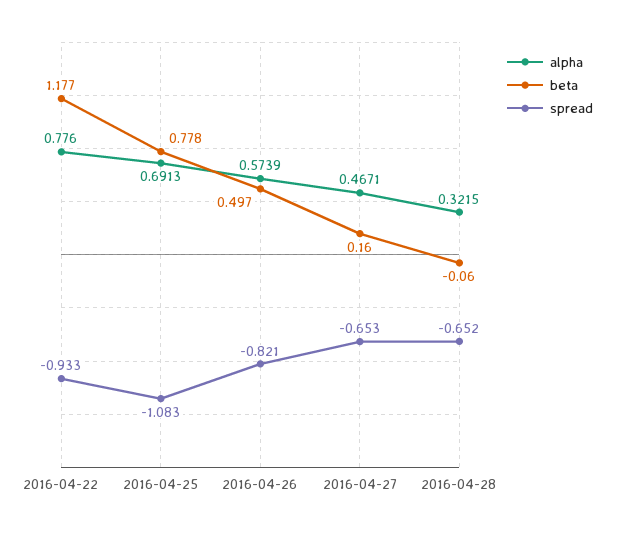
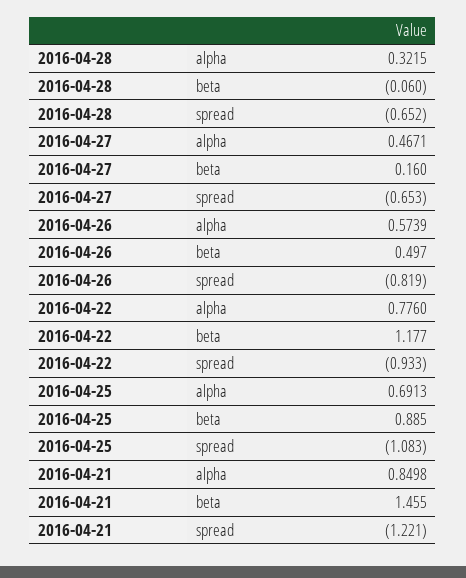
  {
    "alpha": {
      "2016-04-22": 0.776,
      "2016-04-25": 0.6913,
      "2016-04-26": 0.5739,
      "2016-04-27": 0.4671,
-     "2016-04-28": 0.3215
+     "2016-04-28": 0.3215,
+     "2016-04-21": 0.8498
    },
    "beta": {
      "2016-04-22": 1.177,
-     "2016-04-25": 0.778,
+     "2016-04-25": 0.885,
      "2016-04-26": 0.497,
      "2016-04-27": 0.16,
-     "2016-04-28": -0.06
+     "2016-04-28": -0.06,
+     "2016-04-21": 1.455
    },
    "spread": {
      "2016-04-22": -0.933,
      "2016-04-25": -1.083,
-     "2016-04-26": -0.821,
+     "2016-04-26": -0.819,
      "2016-04-27": -0.653,
-     "2016-04-28": -0.652
+     "2016-04-28": -0.652,
+     "2016-04-21": -1.221
    }
  }

